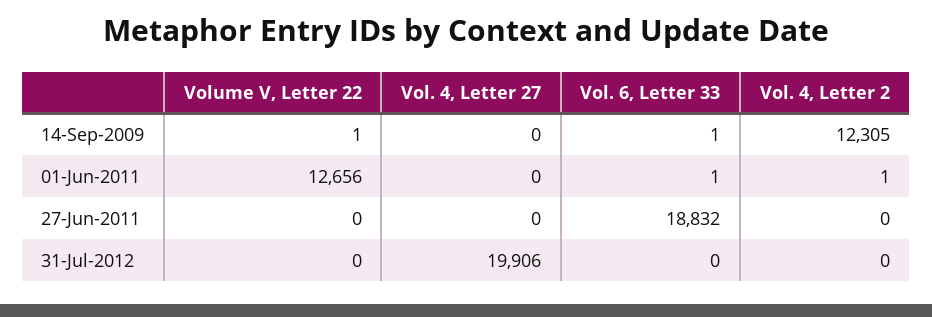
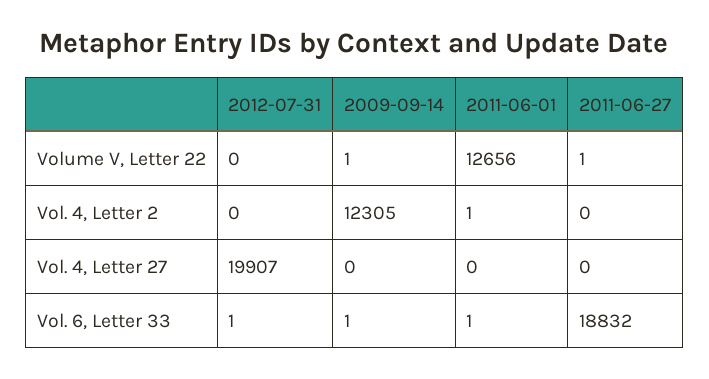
  {
    "Volume V, Letter 22": {
      "14-Sep-2009": 1,
      "01-Jun-2011": 12656,
-     "27-Jun-2011": 0,
+     "27-Jun-2011": 1,
      "31-Jul-2012": 0
    },
    "Vol. 4, Letter 27": {
      "14-Sep-2009": 0,
      "01-Jun-2011": 0,
      "27-Jun-2011": 0,
-     "31-Jul-2012": 19906
+     "31-Jul-2012": 19907
    },
    "Vol. 6, Letter 33": {
      "14-Sep-2009": 1,
      "01-Jun-2011": 1,
      "27-Jun-2011": 18832,
-     "31-Jul-2012": 0
+     "31-Jul-2012": 1
    },
    "Vol. 4, Letter 2": {
      "14-Sep-2009": 12305,
      "01-Jun-2011": 1,
      "27-Jun-2011": 0,
      "31-Jul-2012": 0
    }
  }

